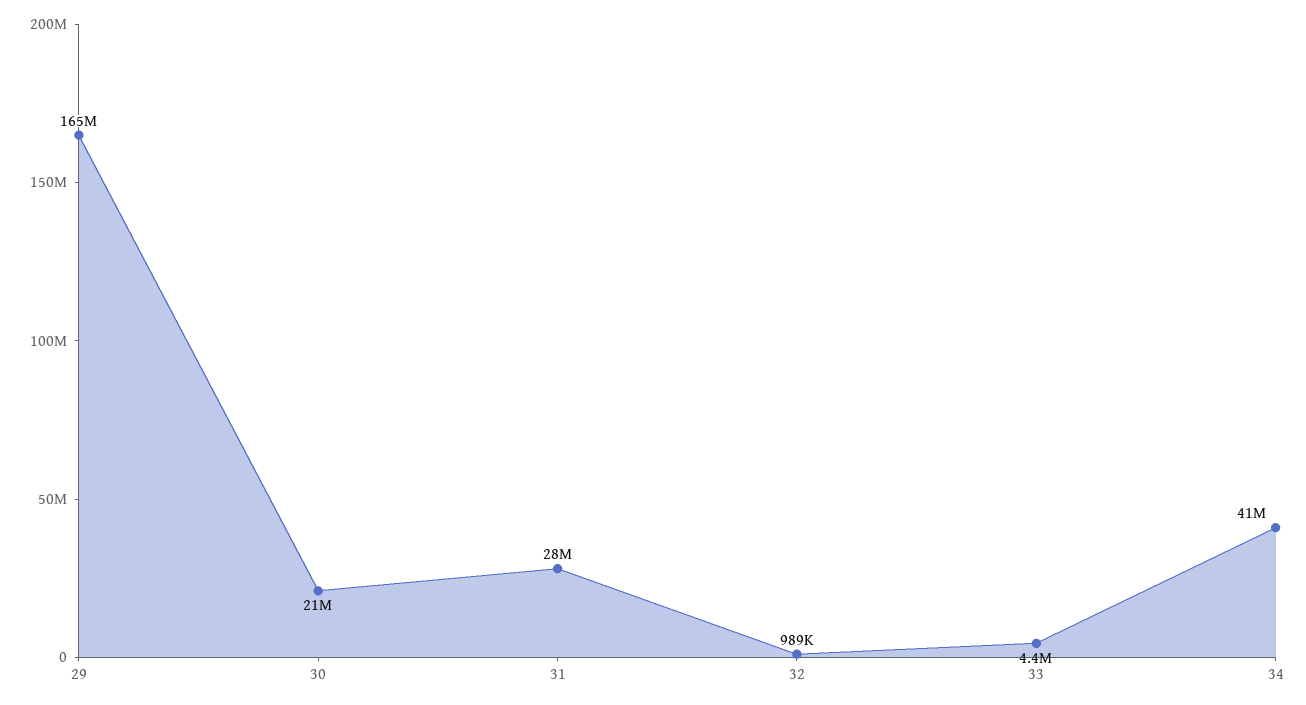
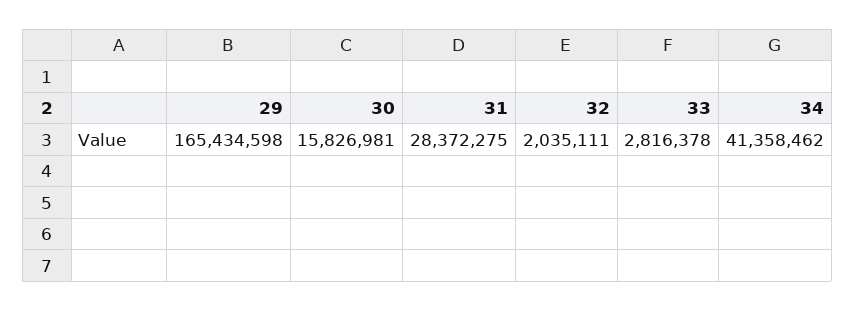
  {
    "29": 165434598,
-   "30": 21000000,
+   "30": 15826981,
    "31": 28372275,
-   "32": 989000,
+   "32": 2035111,
-   "33": 4400000,
+   "33": 2816378,
    "34": 41358462
  }

